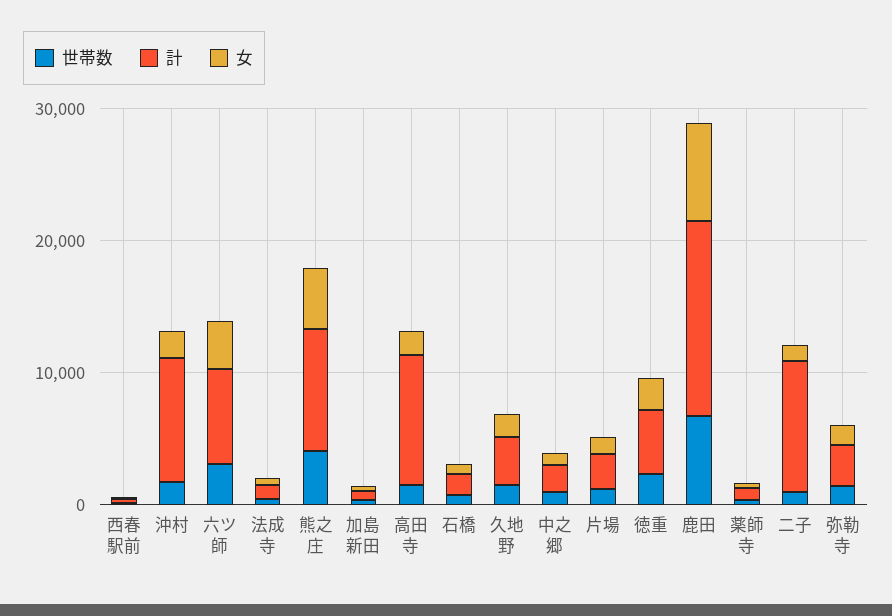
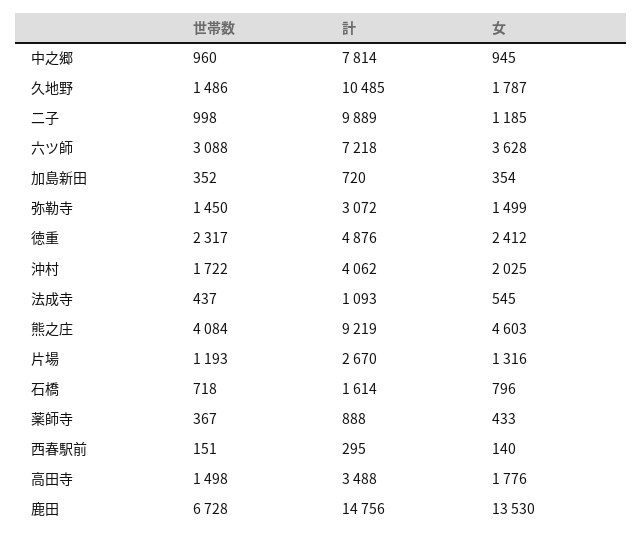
  {
    "世帯数": {
      "西春駅前": 151,
      "沖村": 1722,
      "六ツ師": 3088,
      "法成寺": 437,
      "熊之庄": 4084,
      "加島新田": 352,
      "高田寺": 1498,
      "石橋": 718,
      "久地野": 1486,
      "中之郷": 960,
      "片場": 1193,
      "徳重": 2317,
      "鹿田": 6728,
      "薬師寺": 367,
      "二子": 998,
      "弥勒寺": 1450
    },
    "計": {
      "西春駅前": 295,
-     "沖村": 10000,
+     "沖村": 4062,
      "六ツ師": 7218,
      "法成寺": 1093,
      "熊之庄": 9219,
      "加島新田": 720,
-     "高田寺": 10000,
+     "高田寺": 3488,
      "石橋": 1614,
-     "久地野": 4000,
+     "久地野": 10485,
-     "中之郷": 2000,
+     "中之郷": 7814,
      "片場": 2670,
      "徳重": 4876,
      "鹿田": 14756,
      "薬師寺": 888,
      "二子": 9889,
      "弥勒寺": 3072
    },
    "女": {
      "西春駅前": 140,
      "沖村": 2025,
      "六ツ師": 3628,
      "法成寺": 545,
      "熊之庄": 4603,
      "加島新田": 354,
      "高田寺": 1776,
      "石橋": 796,
      "久地野": 1787,
      "中之郷": 945,
      "片場": 1316,
      "徳重": 2412,
-     "鹿田": 8000,
+     "鹿田": 13530,
      "薬師寺": 433,
      "二子": 1185,
      "弥勒寺": 1499
    }
  }

